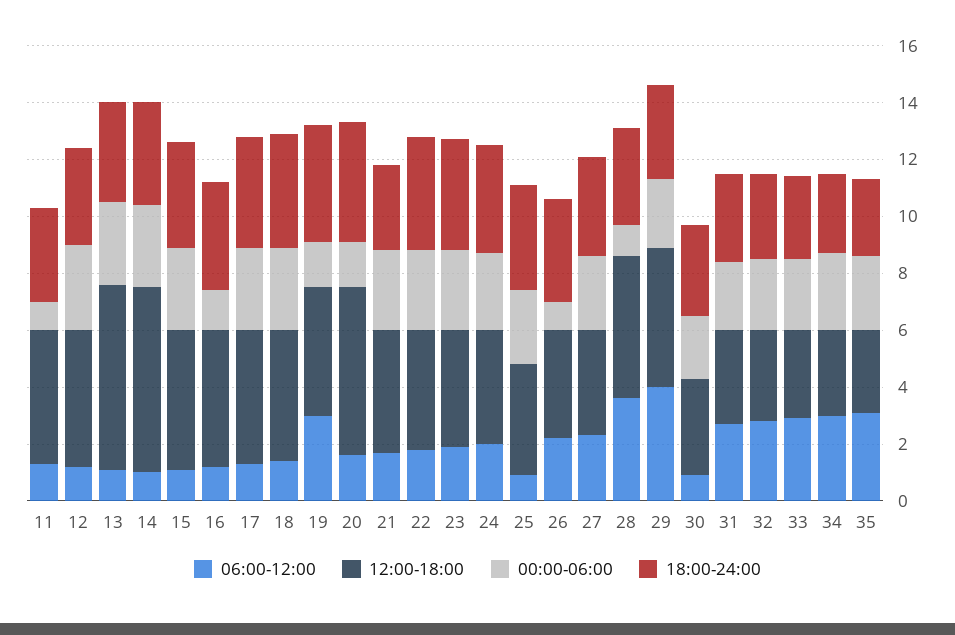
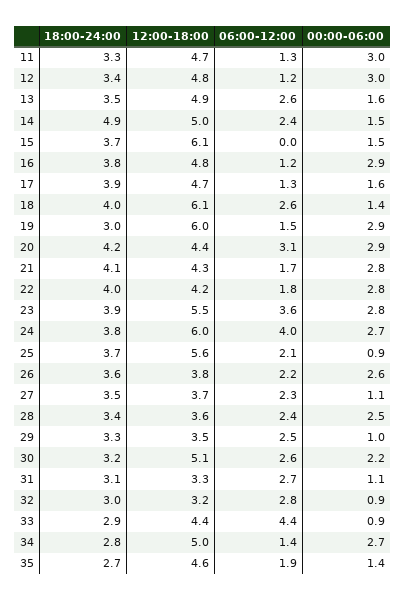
  {
    "06:00-12:00": {
      "11": 1.3,
      "12": 1.2,
-     "13": 1,
+     "13": 2.6,
-     "14": 1,
+     "14": 2.4,
-     "15": 1,
+     "15": 0,
      "16": 1.2,
      "17": 1.3,
-     "18": 1.5,
+     "18": 2.6,
-     "19": 3,
+     "19": 1.5,
-     "20": 1.5,
+     "20": 3.1,
      "21": 1.7,
      "22": 1.8,
-     "23": 2,
+     "23": 3.6,
-     "24": 2,
+     "24": 4,
-     "25": 1,
+     "25": 2.1,
      "26": 2.2,
      "27": 2.3,
-     "28": 3.5,
+     "28": 2.4,
-     "29": 4,
+     "29": 2.5,
-     "30": 1,
+     "30": 2.6,
      "31": 2.7,
      "32": 2.8,
-     "33": 3,
+     "33": 4.4,
-     "34": 3,
+     "34": 1.4,
-     "35": 3
+     "35": 1.9
    },
    "12:00-18:00": {
      "11": 4.7,
      "12": 4.8,
-     "13": 6.5,
+     "13": 4.9,
-     "14": 6.5,
+     "14": 5,
-     "15": 5,
+     "15": 6.1,
      "16": 4.8,
      "17": 4.7,
-     "18": 4.5,
+     "18": 6.1,
-     "19": 4.5,
+     "19": 6,
-     "20": 6,
+     "20": 4.4,
      "21": 4.3,
      "22": 4.2,
-     "23": 4,
+     "23": 5.5,
-     "24": 4,
+     "24": 6,
-     "25": 4,
+     "25": 5.6,
      "26": 3.8,
      "27": 3.7,
-     "28": 5,
+     "28": 3.6,
-     "29": 5,
+     "29": 3.5,
-     "30": 3.5,
+     "30": 5.1,
      "31": 3.3,
      "32": 3.2,
-     "33": 3,
+     "33": 4.4,
-     "34": 3,
+     "34": 5,
-     "35": 3
+     "35": 4.6
    },
    "00:00-06:00": {
-     "11": 1,
+     "11": 3,
      "12": 3,
-     "13": 3,
+     "13": 1.6,
-     "14": 3,
+     "14": 1.5,
-     "15": 3,
+     "15": 1.5,
-     "16": 1.5,
+     "16": 2.9,
-     "17": 3,
+     "17": 1.6,
-     "18": 3,
+     "18": 1.4,
-     "19": 1.5,
+     "19": 2.9,
-     "20": 1.5,
+     "20": 2.9,
      "21": 2.8,
      "22": 2.8,
      "23": 2.8,
      "24": 2.7,
-     "25": 2.5,
+     "25": 0.9,
-     "26": 1,
+     "26": 2.6,
-     "27": 2.5,
+     "27": 1.1,
-     "28": 1,
+     "28": 2.5,
-     "29": 2.5,
+     "29": 1,
      "30": 2.2,
-     "31": 2.5,
+     "31": 1.1,
-     "32": 2.5,
+     "32": 0.9,
-     "33": 2.5,
+     "33": 0.9,
      "34": 2.7,
-     "35": 2.5
+     "35": 1.4
    },
    "18:00-24:00": {
      "11": 3.3,
      "12": 3.4,
      "13": 3.5,
-     "14": 3.5,
+     "14": 4.9,
      "15": 3.7,
      "16": 3.8,
      "17": 3.9,
      "18": 4,
-     "19": 4,
+     "19": 3,
      "20": 4.2,
-     "21": 3,
+     "21": 4.1,
      "22": 4,
      "23": 3.9,
      "24": 3.8,
      "25": 3.7,
      "26": 3.6,
      "27": 3.5,
      "28": 3.4,
      "29": 3.3,
      "30": 3.2,
      "31": 3.1,
      "32": 3,
      "33": 2.9,
      "34": 2.8,
      "35": 2.7
    }
  }

